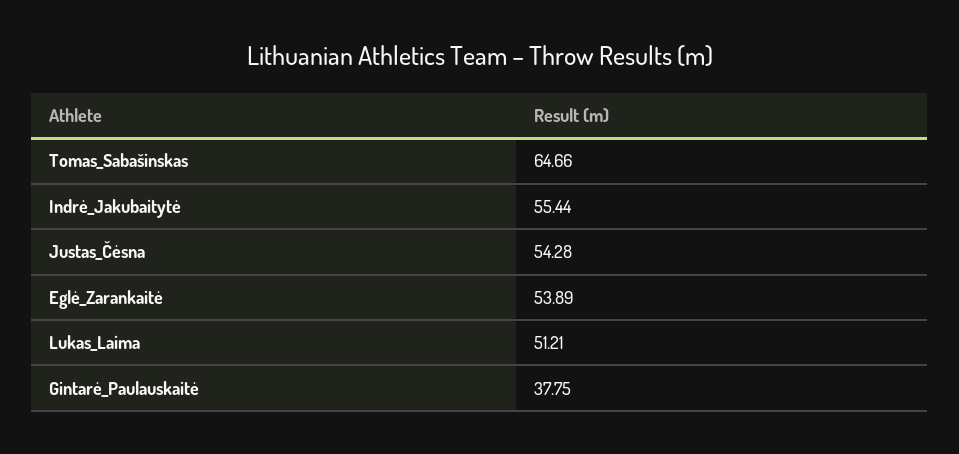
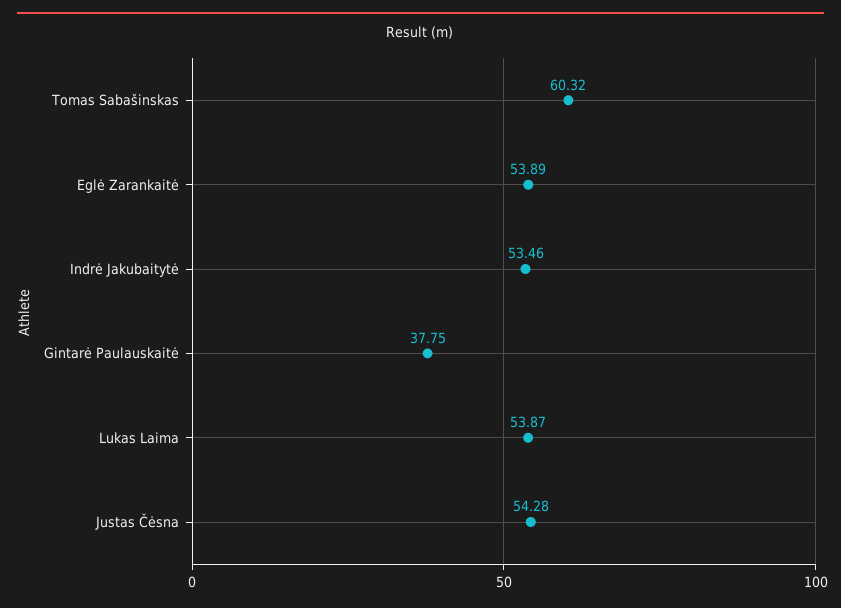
  {
-   "Tomas_Sabašinskas": 64.66,
+   "Tomas_Sabašinskas": 60.32,
-   "Indrė_Jakubaitytė": 55.44,
+   "Indrė_Jakubaitytė": 53.46,
    "Justas_Čėsna": 54.28,
    "Eglė_Zarankaitė": 53.89,
-   "Lukas_Laima": 51.21,
+   "Lukas_Laima": 53.87,
    "Gintarė_Paulauskaitė": 37.75
  }

